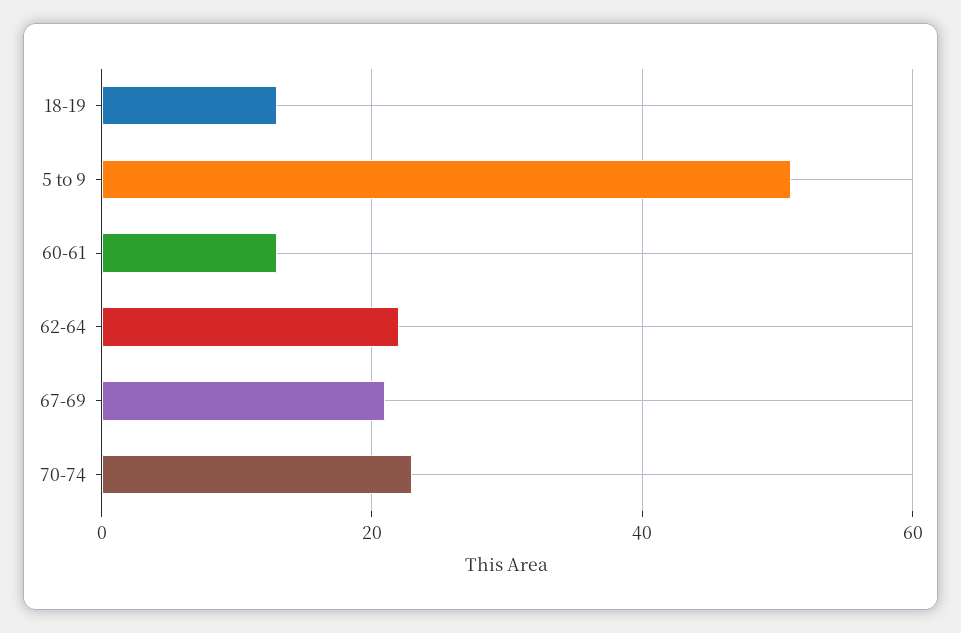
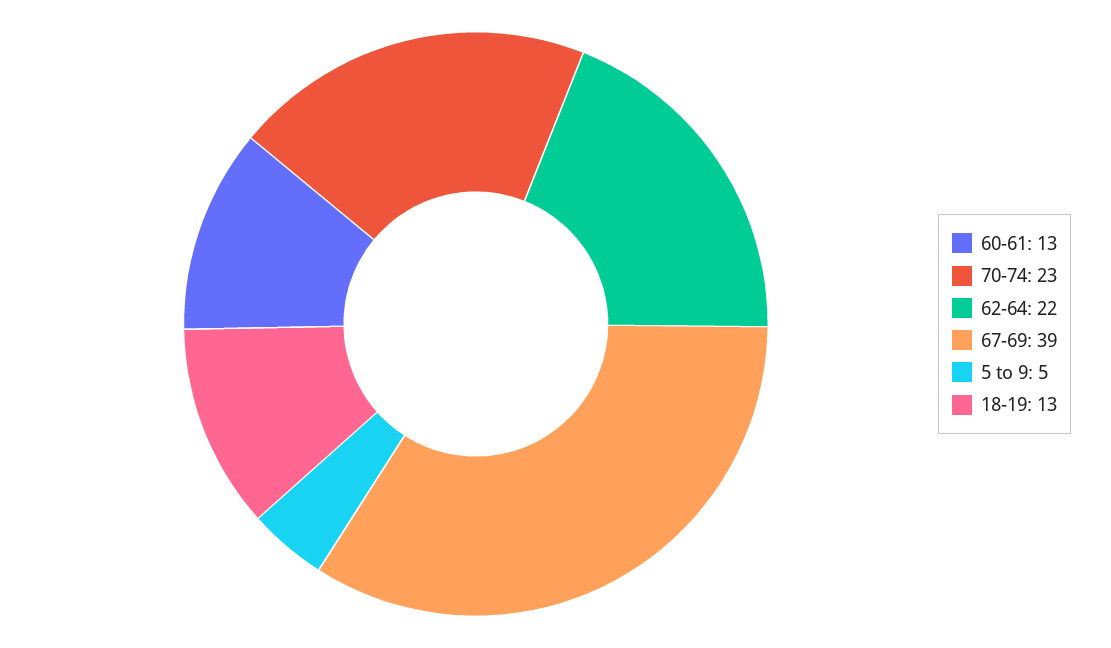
  {
    "18-19": 13,
-   "5 to 9": 50,
+   "5 to 9": 5,
    "60-61": 13,
    "62-64": 22,
-   "67-69": 20,
+   "67-69": 39,
    "70-74": 23
  }

